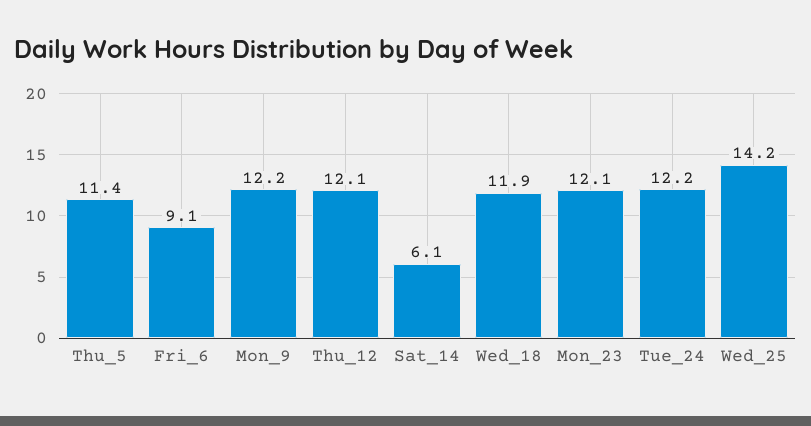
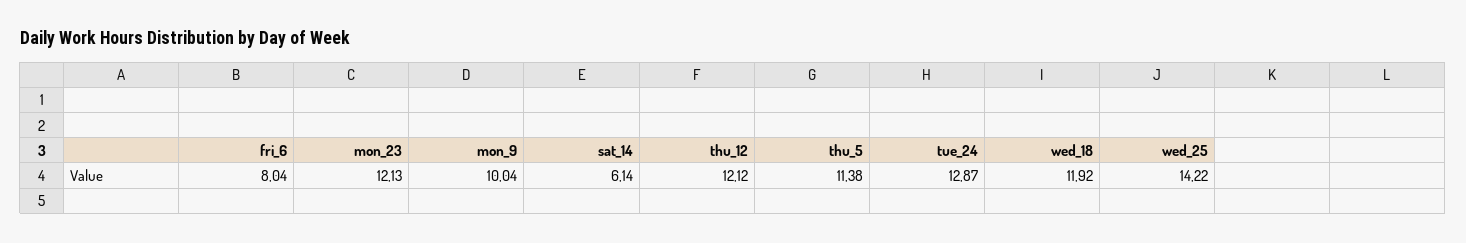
  {
    "Thu_5": 11.38,
-   "Fri_6": 9.1,
+   "Fri_6": 8.04,
-   "Mon_9": 12.2,
+   "Mon_9": 10.04,
    "Thu_12": 12.12,
    "Sat_14": 6.14,
    "Wed_18": 11.92,
    "Mon_23": 12.13,
-   "Tue_24": 12.2,
+   "Tue_24": 12.87,
    "Wed_25": 14.22
  }

